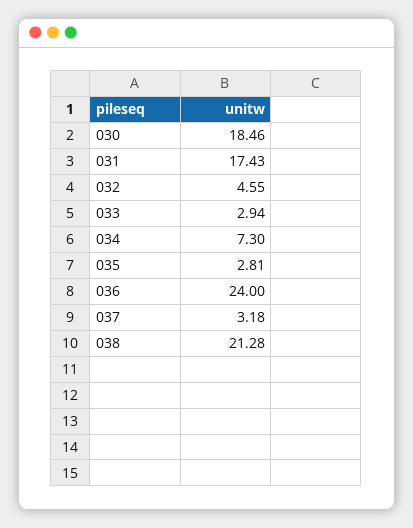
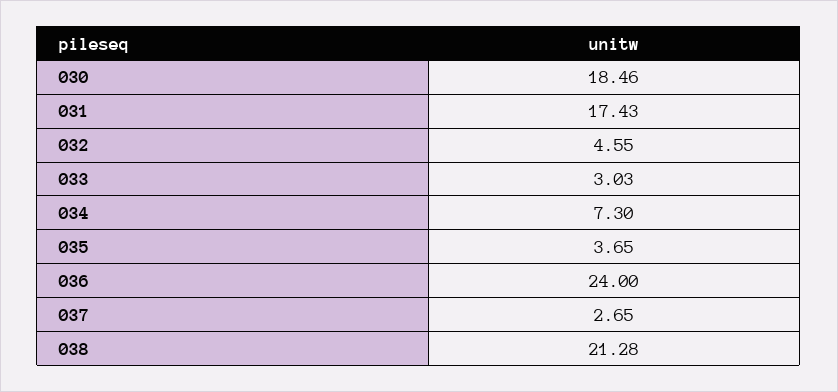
  {
    "030": 18.46,
    "031": 17.43,
    "032": 4.55,
-   "033": 2.94,
+   "033": 3.03,
    "034": 7.3,
-   "035": 2.81,
+   "035": 3.65,
    "036": 24,
-   "037": 3.18,
+   "037": 2.65,
    "038": 21.28
  }

